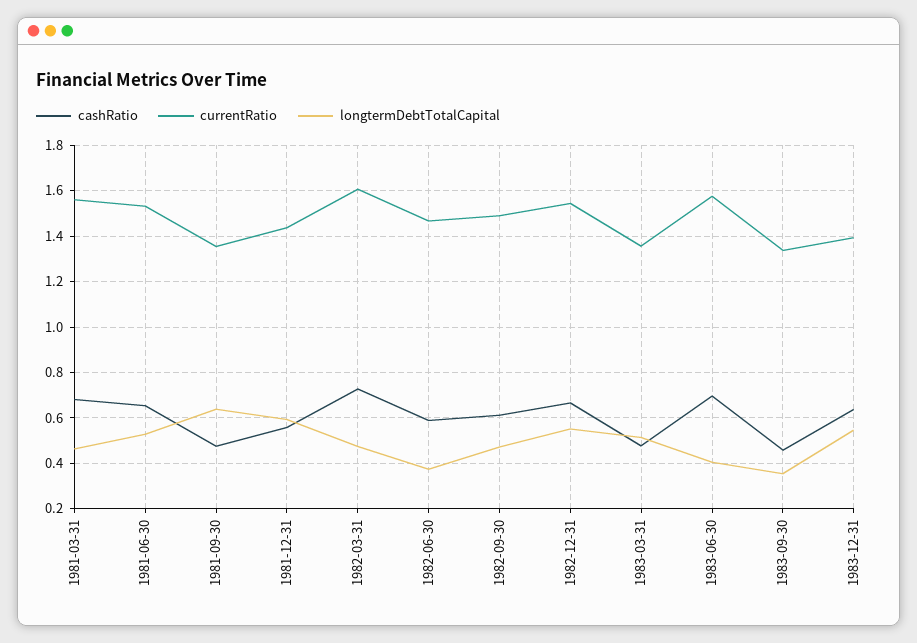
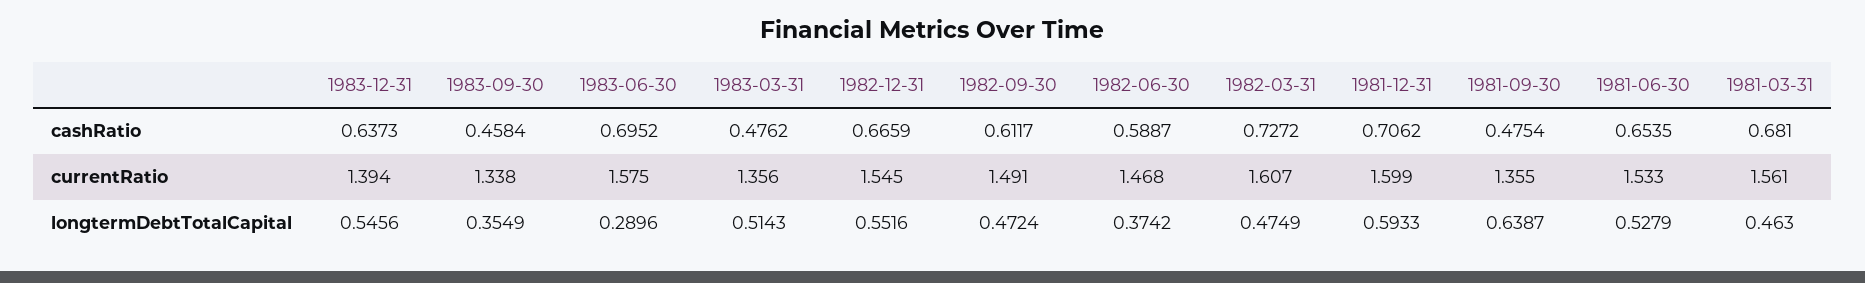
  {
    "cashRatio": {
      "1981-03-31": 0.681,
      "1981-06-30": 0.6535,
      "1981-09-30": 0.4754,
-     "1981-12-31": 0.55,
+     "1981-12-31": 0.7062,
      "1982-03-31": 0.7272,
      "1982-06-30": 0.5887,
      "1982-09-30": 0.6117,
      "1982-12-31": 0.6659,
      "1983-03-31": 0.4762,
      "1983-06-30": 0.6952,
      "1983-09-30": 0.4584,
      "1983-12-31": 0.6373
    },
    "currentRatio": {
      "1981-03-31": 1.561,
      "1981-06-30": 1.533,
      "1981-09-30": 1.355,
-     "1981-12-31": 1.45,
+     "1981-12-31": 1.599,
      "1982-03-31": 1.607,
      "1982-06-30": 1.468,
      "1982-09-30": 1.491,
      "1982-12-31": 1.545,
      "1983-03-31": 1.356,
      "1983-06-30": 1.575,
      "1983-09-30": 1.338,
      "1983-12-31": 1.394
    },
    "longtermDebtTotalCapital": {
      "1981-03-31": 0.463,
      "1981-06-30": 0.5279,
      "1981-09-30": 0.6387,
      "1981-12-31": 0.5933,
      "1982-03-31": 0.4749,
      "1982-06-30": 0.3742,
      "1982-09-30": 0.4724,
      "1982-12-31": 0.5516,
      "1983-03-31": 0.5143,
-     "1983-06-30": 0.4,
+     "1983-06-30": 0.2896,
      "1983-09-30": 0.3549,
      "1983-12-31": 0.5456
    }
  }

